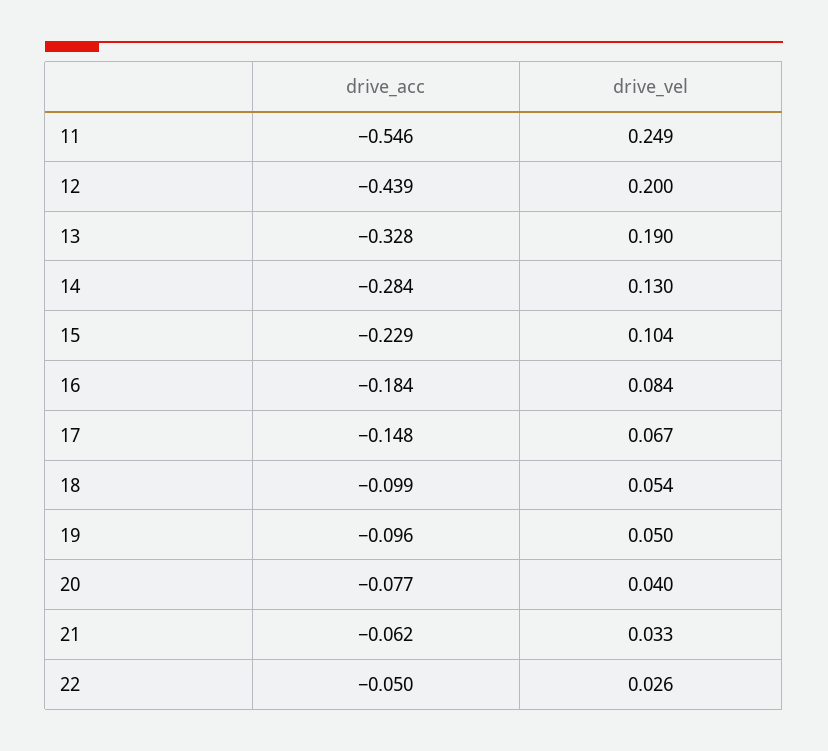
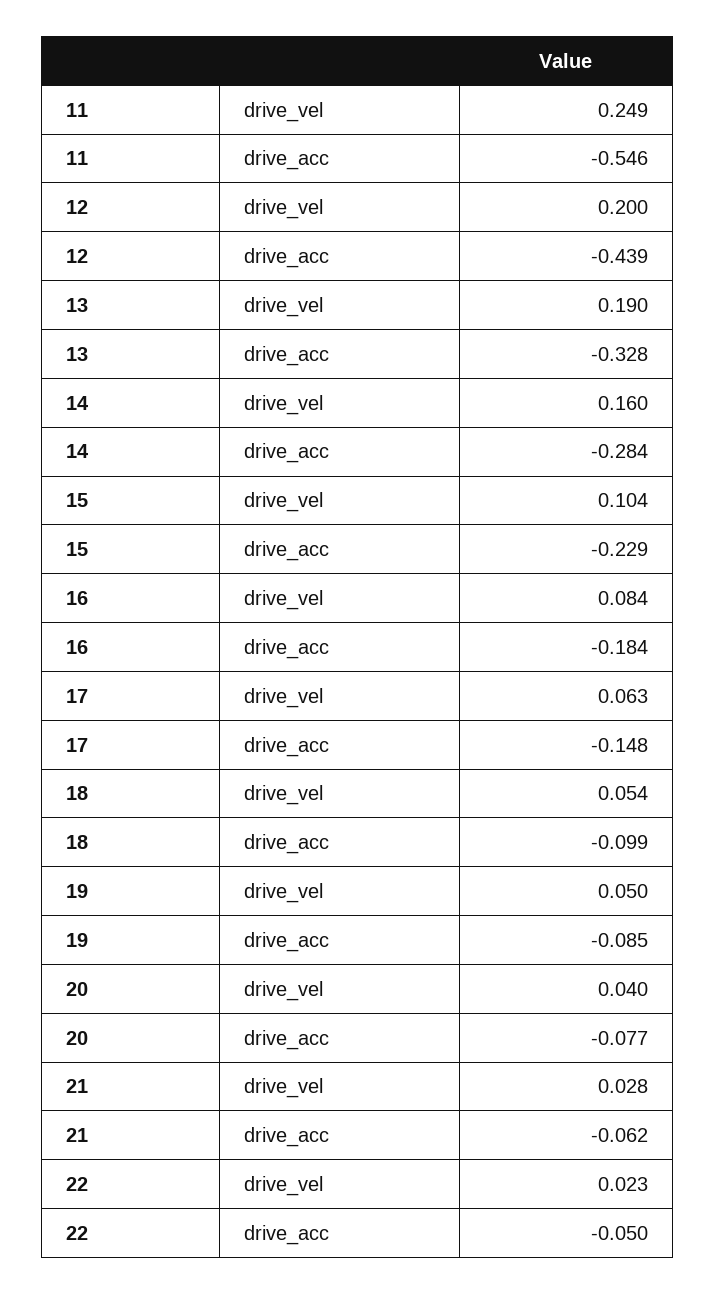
  {
    "drive_acc": {
      "11": -0.546,
      "12": -0.439,
      "13": -0.328,
      "14": -0.284,
      "15": -0.229,
      "16": -0.184,
      "17": -0.148,
      "18": -0.099,
-     "19": -0.096,
+     "19": -0.085,
      "20": -0.077,
      "21": -0.062,
      "22": -0.05
    },
    "drive_vel": {
      "11": 0.249,
      "12": 0.2,
      "13": 0.19,
-     "14": 0.13,
+     "14": 0.16,
      "15": 0.104,
      "16": 0.084,
-     "17": 0.067,
+     "17": 0.063,
      "18": 0.054,
      "19": 0.05,
      "20": 0.04,
-     "21": 0.033,
+     "21": 0.028,
-     "22": 0.026
+     "22": 0.023
    }
  }

